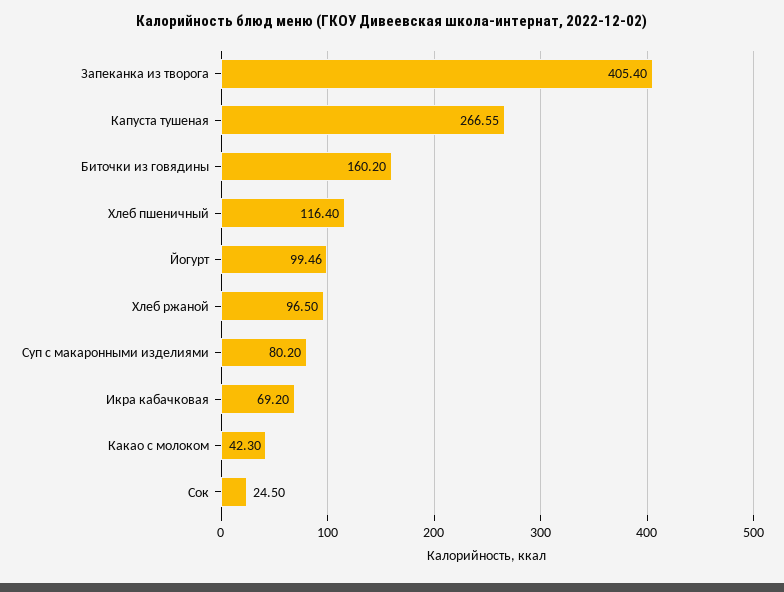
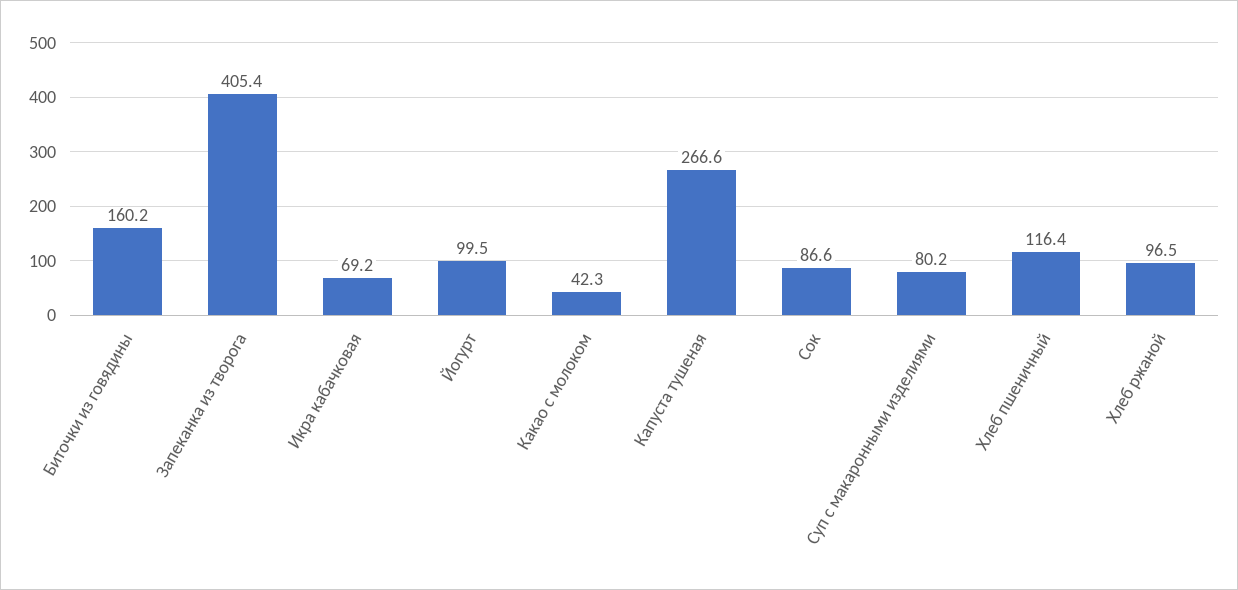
  {
    "Запеканка из творога": 405.4,
    "Капуста тушеная": 266.55,
    "Биточки из говядины": 160.2,
    "Хлеб пшеничный": 116.4,
    "Йогурт": 99.46,
    "Хлеб ржаной": 96.5,
    "Суп с макаронными изделиями": 80.2,
    "Икра кабачковая": 69.2,
    "Какао с молоком": 42.3,
-   "Сок": 24.5
+   "Сок": 86.6
  }

